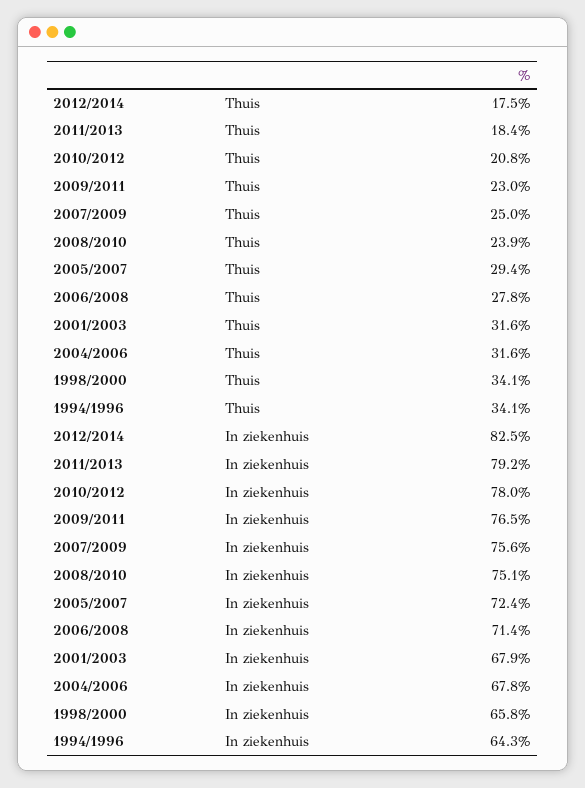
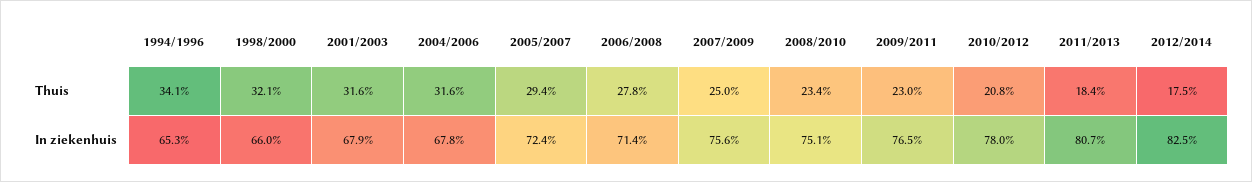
  {
    "2012/2014": {
      "Thuis": 17.5,
      "In ziekenhuis": 82.5
    },
    "2011/2013": {
      "Thuis": 18.4,
-     "In ziekenhuis": 79.2
+     "In ziekenhuis": 80.7
    },
    "2010/2012": {
      "Thuis": 20.8,
      "In ziekenhuis": 78
    },
    "2009/2011": {
      "Thuis": 23,
      "In ziekenhuis": 76.5
    },
    "2007/2009": {
      "Thuis": 25,
      "In ziekenhuis": 75.6
    },
    "2008/2010": {
-     "Thuis": 23.9,
+     "Thuis": 23.4,
      "In ziekenhuis": 75.1
    },
    "2005/2007": {
      "Thuis": 29.4,
      "In ziekenhuis": 72.4
    },
    "2006/2008": {
      "Thuis": 27.8,
      "In ziekenhuis": 71.4
    },
    "2001/2003": {
      "Thuis": 31.6,
      "In ziekenhuis": 67.9
    },
    "2004/2006": {
      "Thuis": 31.6,
      "In ziekenhuis": 67.8
    },
    "1998/2000": {
-     "Thuis": 34.1,
+     "Thuis": 32.1,
-     "In ziekenhuis": 65.8
+     "In ziekenhuis": 66
    },
    "1994/1996": {
      "Thuis": 34.1,
-     "In ziekenhuis": 64.3
+     "In ziekenhuis": 65.3
    }
  }

